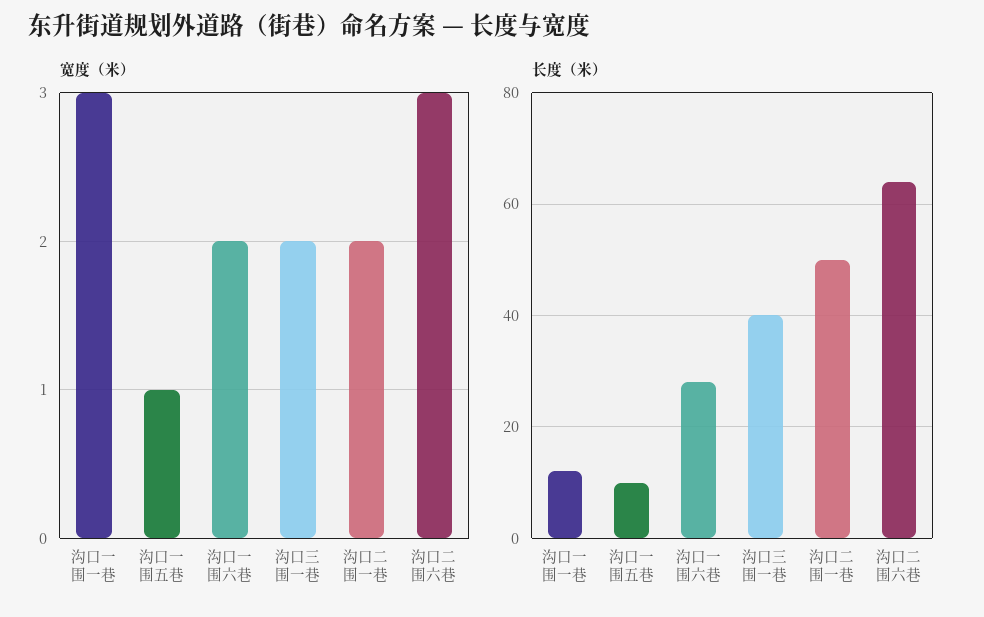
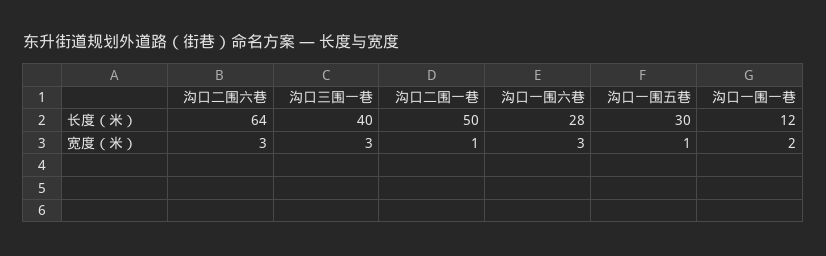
  {
    "宽度（米）": {
-     "沟口一围一巷": 3,
+     "沟口一围一巷": 2,
      "沟口一围五巷": 1,
-     "沟口一围六巷": 2,
+     "沟口一围六巷": 3,
-     "沟口三围一巷": 2,
+     "沟口三围一巷": 3,
-     "沟口二围一巷": 2,
+     "沟口二围一巷": 1,
      "沟口二围六巷": 3
    },
    "长度（米）": {
      "沟口一围一巷": 12,
-     "沟口一围五巷": 10,
+     "沟口一围五巷": 30,
      "沟口一围六巷": 28,
      "沟口三围一巷": 40,
      "沟口二围一巷": 50,
      "沟口二围六巷": 64
    }
  }

